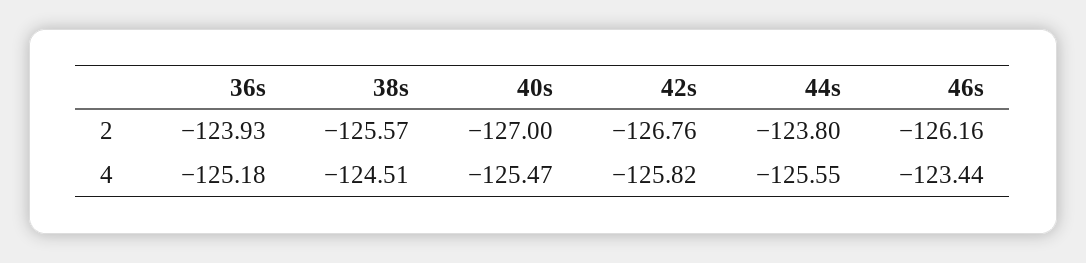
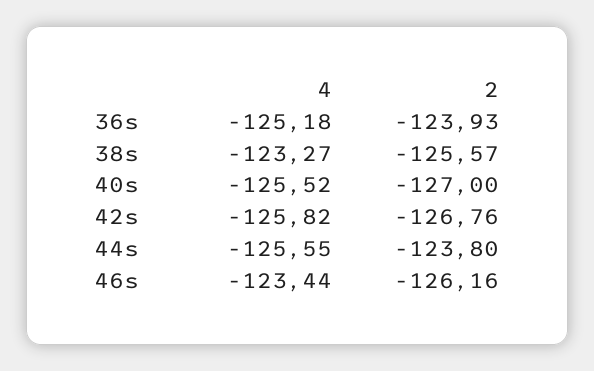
  {
    "36s": {
      "2": -123.93,
      "4": -125.18
    },
    "38s": {
      "2": -125.57,
-     "4": -124.51
+     "4": -123.27
    },
    "40s": {
      "2": -127,
-     "4": -125.47
+     "4": -125.52
    },
    "42s": {
      "2": -126.76,
      "4": -125.82
    },
    "44s": {
      "2": -123.8,
      "4": -125.55
    },
    "46s": {
      "2": -126.16,
      "4": -123.44
    }
  }

